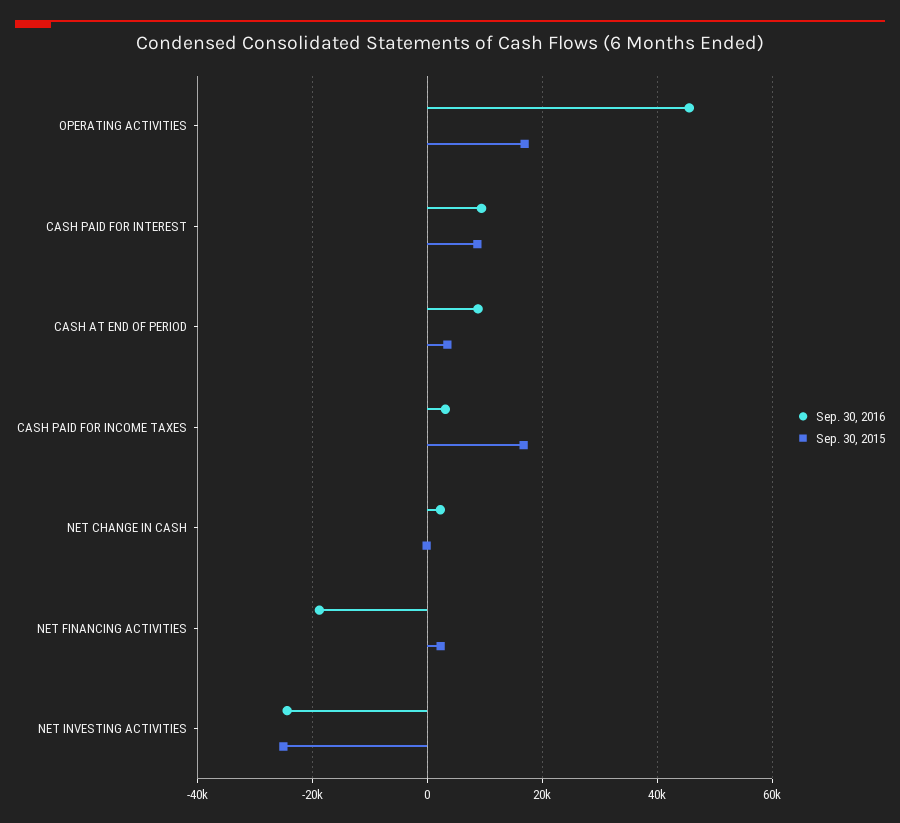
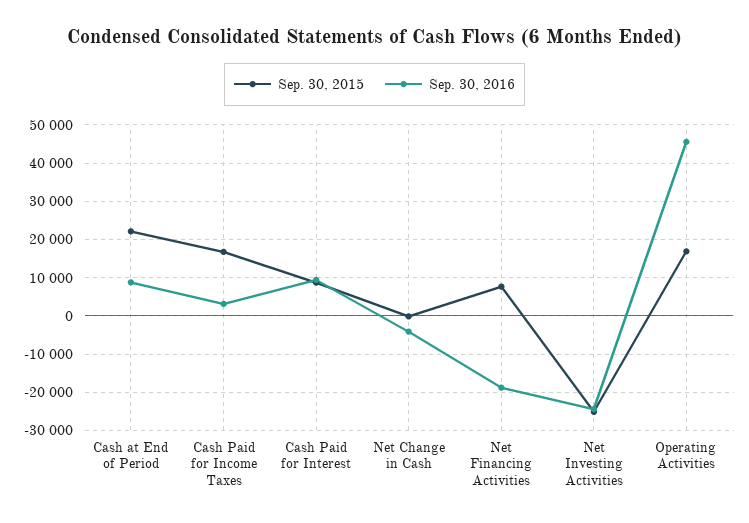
  {
    "Sep. 30, 2016": {
      "OPERATING ACTIVITIES": 46000,
      "CASH PAID FOR INTEREST": 10000,
      "CASH AT END OF PERIOD": 8000,
      "CASH PAID FOR INCOME TAXES": 4000,
-     "NET CHANGE IN CASH": 2000,
+     "NET CHANGE IN CASH": -4000,
      "NET FINANCING ACTIVITIES": -18000,
      "NET INVESTING ACTIVITIES": -24000
    },
    "Sep. 30, 2015": {
      "OPERATING ACTIVITIES": 16000,
      "CASH PAID FOR INTEREST": 8000,
-     "CASH AT END OF PERIOD": 4000,
+     "CASH AT END OF PERIOD": 22000,
      "CASH PAID FOR INCOME TAXES": 16000,
      "NET CHANGE IN CASH": 0,
-     "NET FINANCING ACTIVITIES": 2000,
+     "NET FINANCING ACTIVITIES": 8000,
      "NET INVESTING ACTIVITIES": -26000
    }
  }

